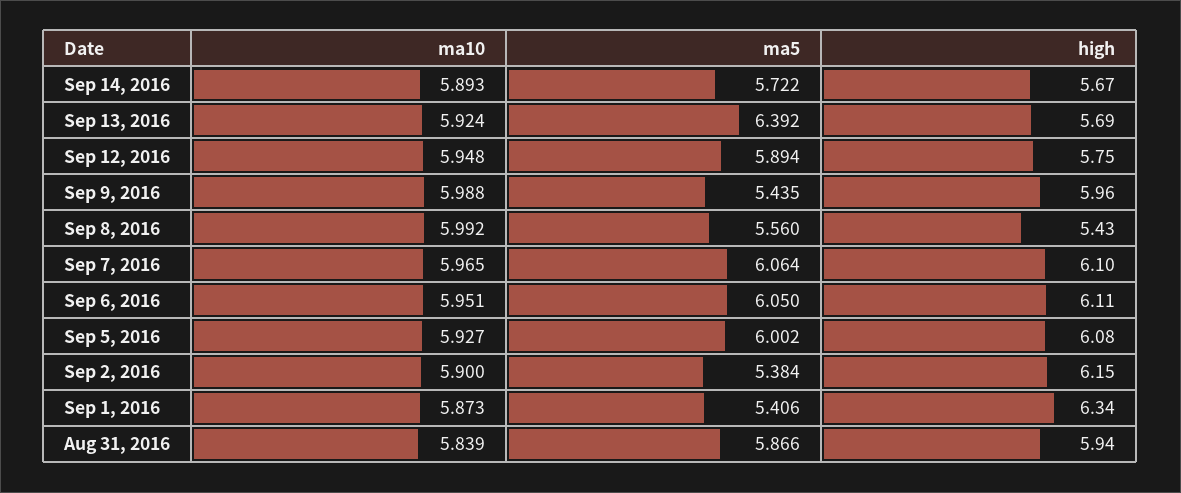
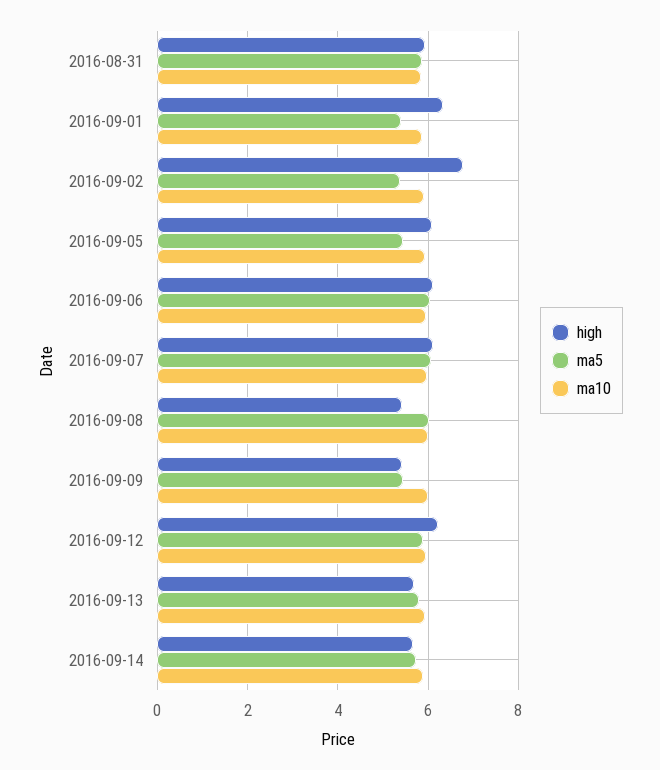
  {
    "ma10": {
      "Sep 14, 2016": 5.893,
      "Sep 13, 2016": 5.924,
      "Sep 12, 2016": 5.948,
      "Sep 9, 2016": 5.988,
      "Sep 8, 2016": 5.992,
      "Sep 7, 2016": 5.965,
      "Sep 6, 2016": 5.951,
      "Sep 5, 2016": 5.927,
      "Sep 2, 2016": 5.9,
      "Sep 1, 2016": 5.873,
      "Aug 31, 2016": 5.839
    },
    "ma5": {
      "Sep 14, 2016": 5.722,
-     "Sep 13, 2016": 6.392,
+     "Sep 13, 2016": 5.8,
      "Sep 12, 2016": 5.894,
      "Sep 9, 2016": 5.435,
-     "Sep 8, 2016": 5.56,
+     "Sep 8, 2016": 6,
      "Sep 7, 2016": 6.064,
      "Sep 6, 2016": 6.05,
-     "Sep 5, 2016": 6.002,
+     "Sep 5, 2016": 5.4,
      "Sep 2, 2016": 5.384,
      "Sep 1, 2016": 5.406,
      "Aug 31, 2016": 5.866
    },
    "high": {
      "Sep 14, 2016": 5.67,
      "Sep 13, 2016": 5.69,
-     "Sep 12, 2016": 5.75,
+     "Sep 12, 2016": 6.2,
-     "Sep 9, 2016": 5.96,
+     "Sep 9, 2016": 5.4,
      "Sep 8, 2016": 5.43,
      "Sep 7, 2016": 6.1,
      "Sep 6, 2016": 6.11,
      "Sep 5, 2016": 6.08,
-     "Sep 2, 2016": 6.15,
+     "Sep 2, 2016": 6.8,
      "Sep 1, 2016": 6.34,
      "Aug 31, 2016": 5.94
    }
  }

